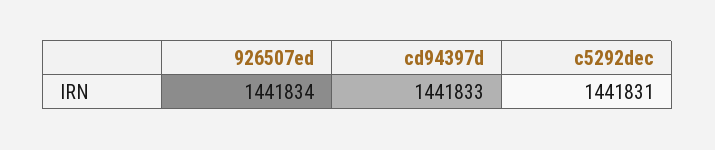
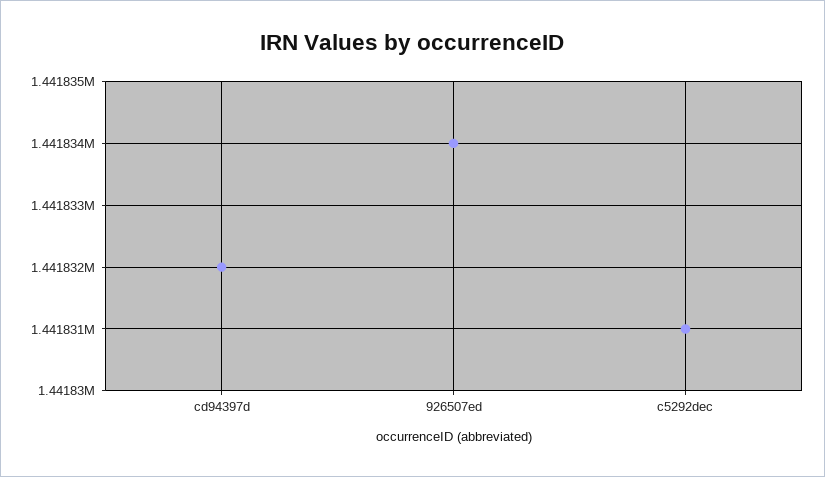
  {
    "926507ed": 1441834,
-   "cd94397d": 1441833,
+   "cd94397d": 1441832,
    "c5292dec": 1441831
  }

